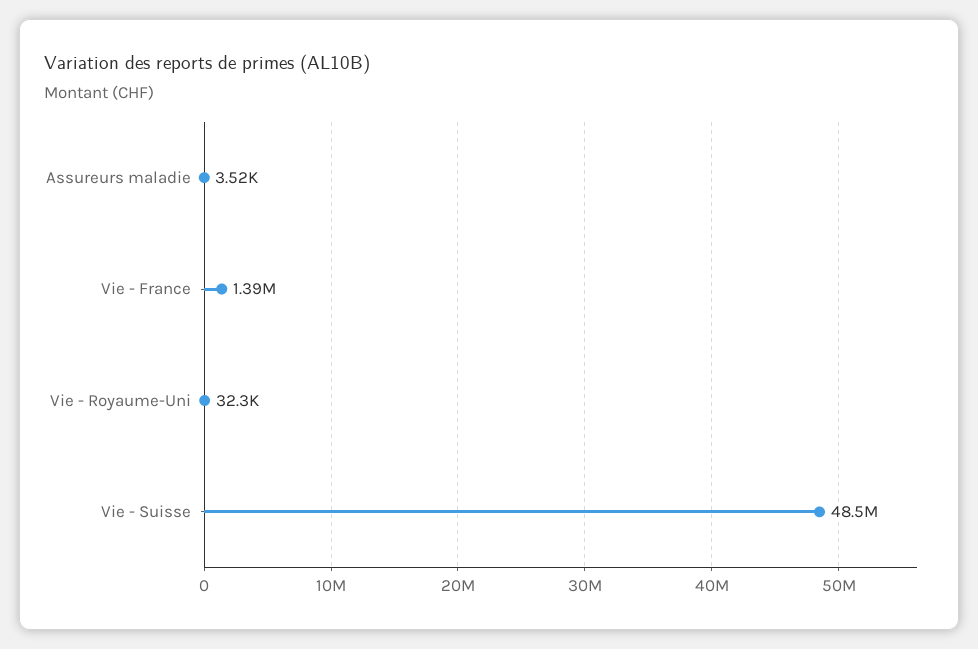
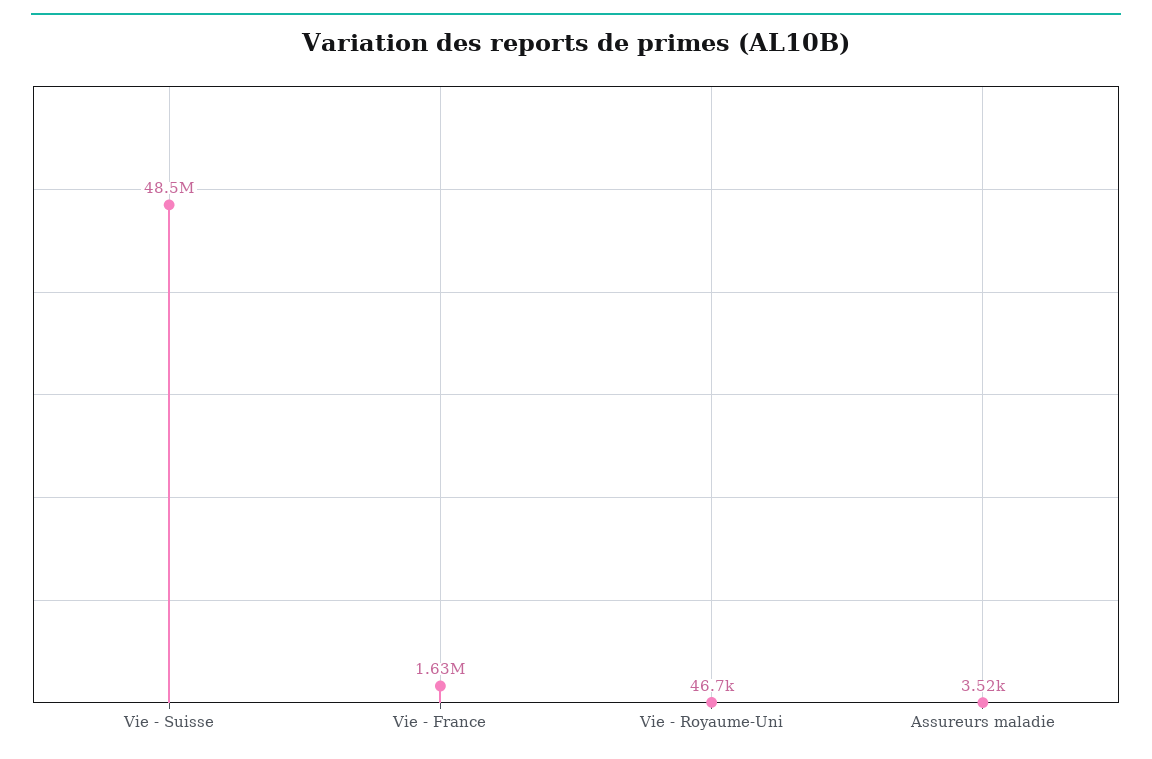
  {
    "Assureurs maladie": 3520,
-   "Vie - France": 1390000,
+   "Vie - France": 1630000,
-   "Vie - Royaume-Uni": 32300,
+   "Vie - Royaume-Uni": 46700,
    "Vie - Suisse": 48500000
  }

